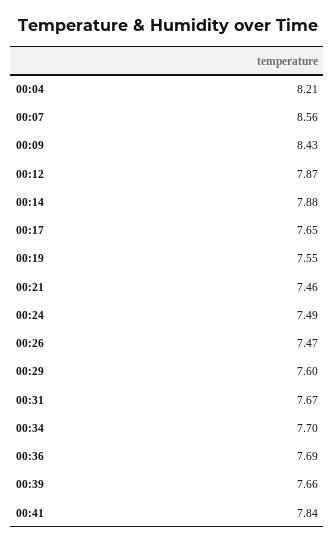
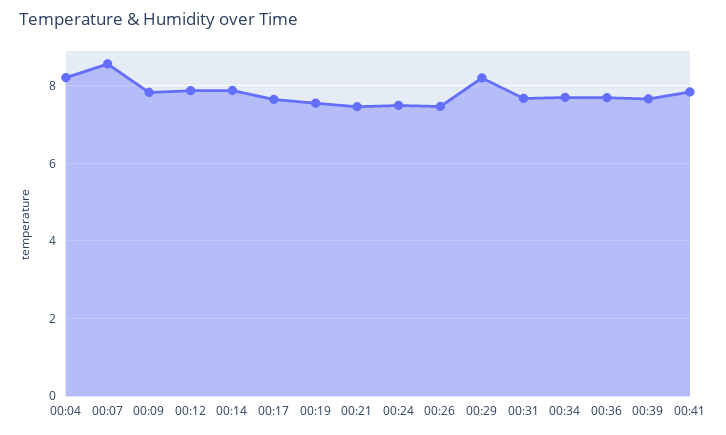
  {
    "00:04": 8.21,
    "00:07": 8.56,
-   "00:09": 8.43,
+   "00:09": 7.8,
    "00:12": 7.87,
    "00:14": 7.88,
    "00:17": 7.65,
    "00:19": 7.55,
    "00:21": 7.46,
    "00:24": 7.49,
    "00:26": 7.47,
-   "00:29": 7.6,
+   "00:29": 8.2,
    "00:31": 7.67,
    "00:34": 7.7,
    "00:36": 7.69,
    "00:39": 7.66,
    "00:41": 7.84
  }

